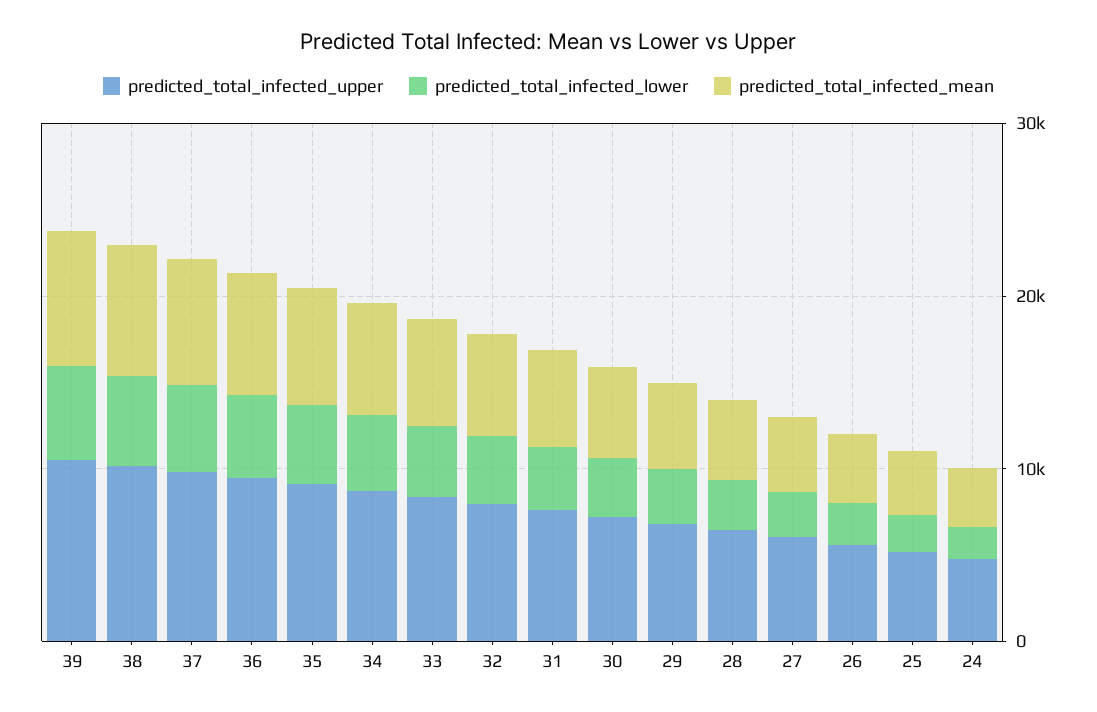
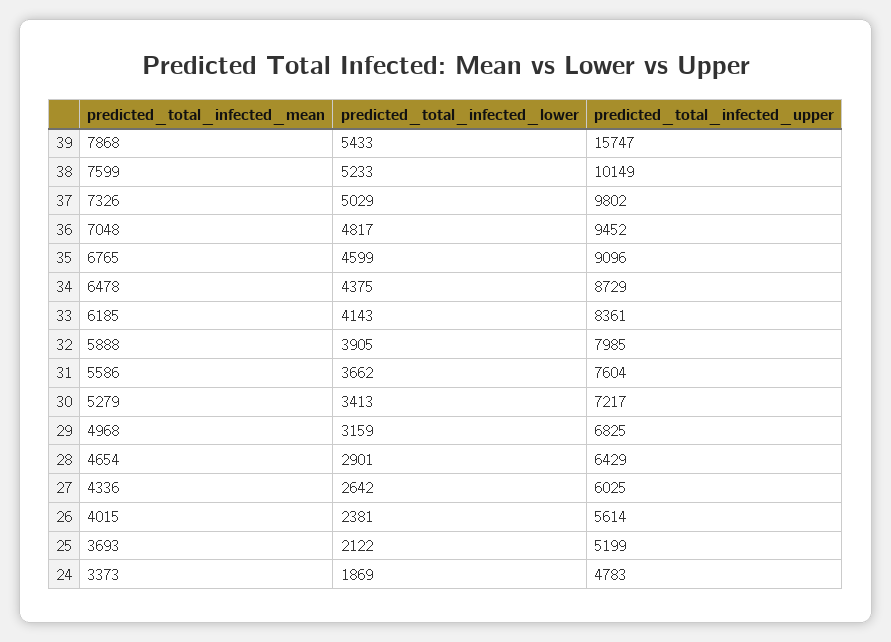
  {
    "predicted_total_infected_upper": {
-     "39": 10000,
+     "39": 15747,
      "38": 10149,
      "37": 9802,
      "36": 9452,
      "35": 9096,
      "34": 8729,
      "33": 8361,
      "32": 7985,
      "31": 7604,
      "30": 7217,
      "29": 6825,
      "28": 6429,
      "27": 6025,
      "26": 5614,
      "25": 5199,
      "24": 4783
    },
    "predicted_total_infected_lower": {
      "39": 5433,
      "38": 5233,
      "37": 5029,
      "36": 4817,
      "35": 4599,
      "34": 4375,
      "33": 4143,
      "32": 3905,
      "31": 3662,
      "30": 3413,
      "29": 3159,
      "28": 2901,
      "27": 2642,
      "26": 2381,
      "25": 2122,
      "24": 1869
    },
    "predicted_total_infected_mean": {
      "39": 7868,
      "38": 7599,
      "37": 7326,
      "36": 7048,
      "35": 6765,
      "34": 6478,
      "33": 6185,
      "32": 5888,
      "31": 5586,
      "30": 5279,
      "29": 4968,
      "28": 4654,
      "27": 4336,
      "26": 4015,
      "25": 3693,
      "24": 3373
    }
  }

